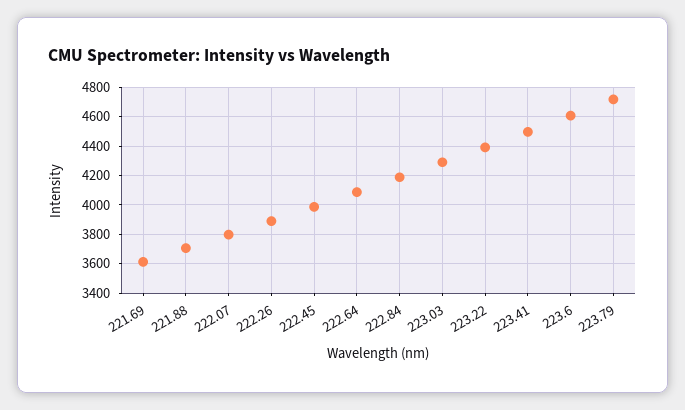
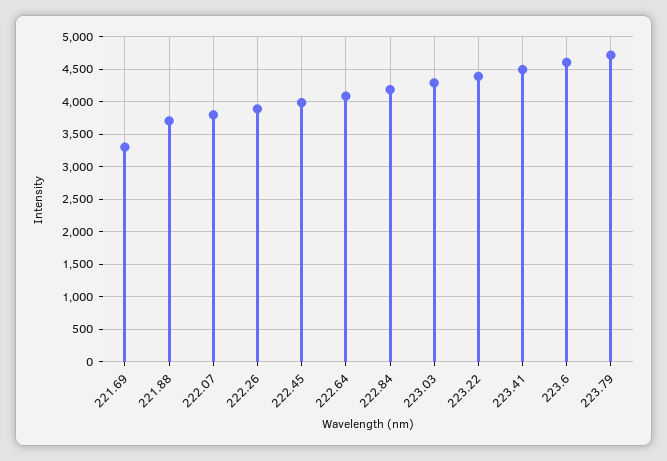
  {
-   "221.69": 3600,
+   "221.69": 3300,
    "221.88": 3700,
    "222.07": 3800,
    "222.26": 3900,
    "222.45": 4000,
    "222.64": 4100,
    "222.84": 4200,
    "223.03": 4300,
    "223.22": 4400,
    "223.41": 4500,
    "223.6": 4600,
    "223.79": 4700
  }

